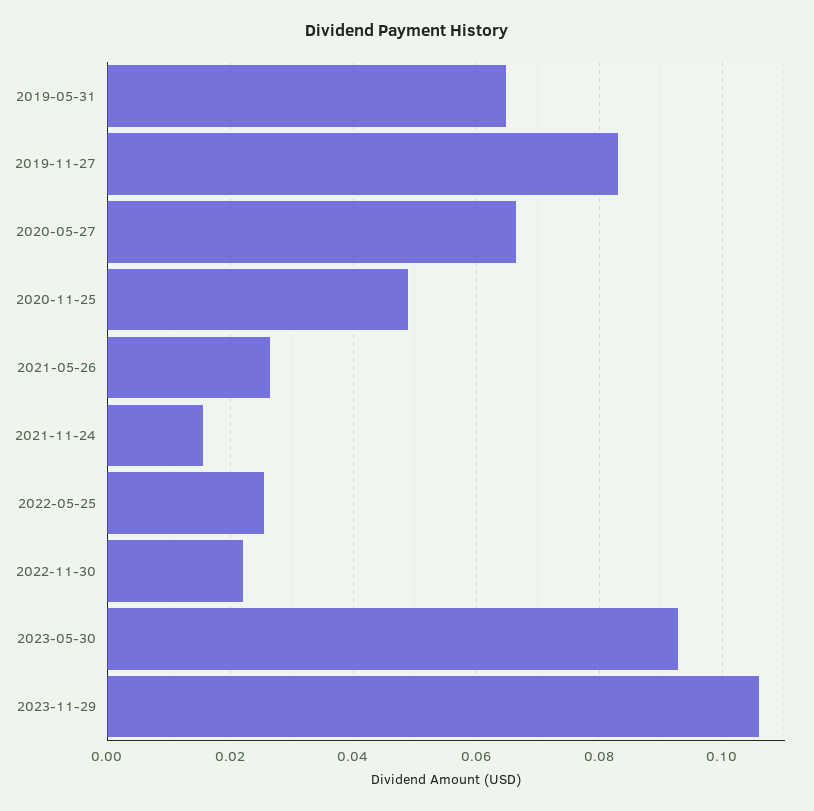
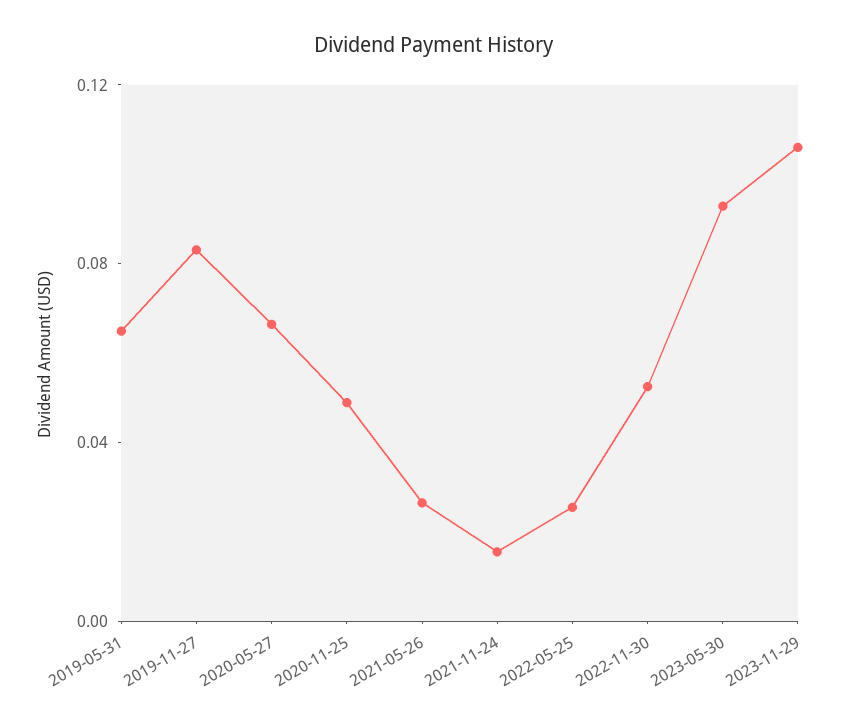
  {
    "2019-05-31": 0.064,
    "2019-11-27": 0.084,
    "2020-05-27": 0.066,
    "2020-11-25": 0.048,
    "2021-05-26": 0.026,
    "2021-11-24": 0.016,
    "2022-05-25": 0.026,
-   "2022-11-30": 0.022,
+   "2022-11-30": 0.05,
    "2023-05-30": 0.092,
    "2023-11-29": 0.106
  }

